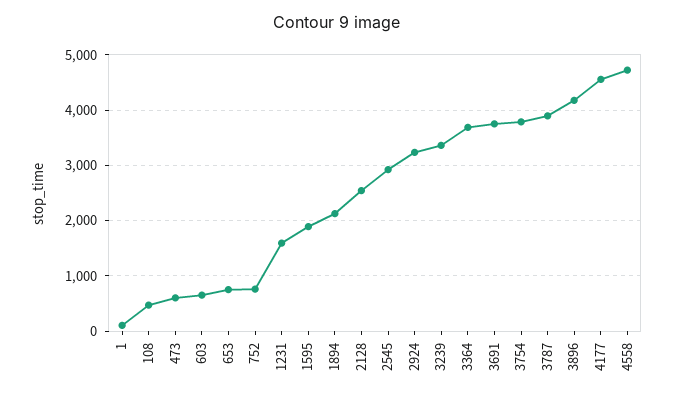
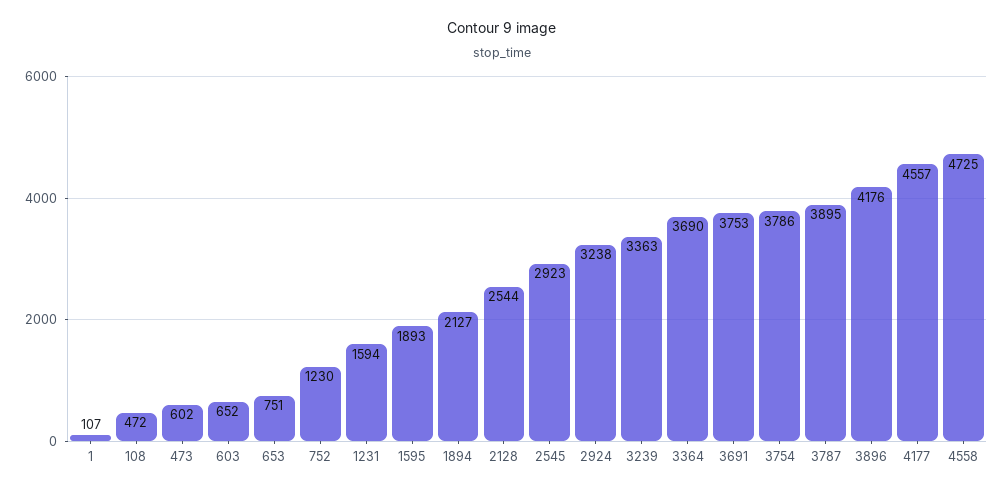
  {
    "1": 107,
    "108": 472,
    "473": 602,
    "603": 652,
    "653": 751,
-   "752": 800,
+   "752": 1230,
    "1231": 1594,
    "1595": 1893,
    "1894": 2127,
    "2128": 2544,
    "2545": 2923,
    "2924": 3238,
    "3239": 3363,
    "3364": 3690,
    "3691": 3753,
    "3754": 3786,
    "3787": 3895,
    "3896": 4176,
    "4177": 4557,
    "4558": 4725
  }

